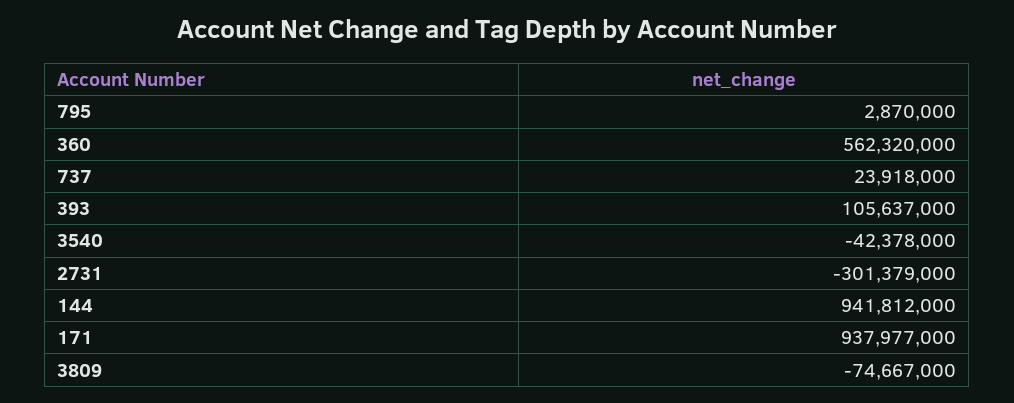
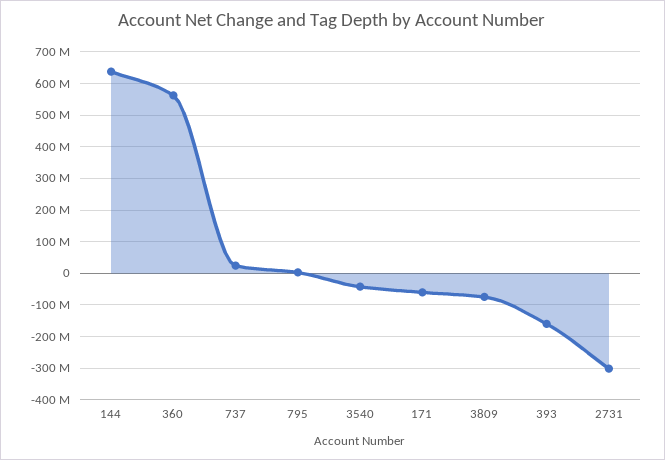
  {
    "795": 2870000,
    "360": 562320000,
    "737": 23918000,
-   "393": 105637000,
+   "393": -160000000,
    "3540": -42378000,
    "2731": -301379000,
-   "144": 941812000,
+   "144": 640000000,
-   "171": 937977000,
+   "171": -60000000,
    "3809": -74667000
  }

